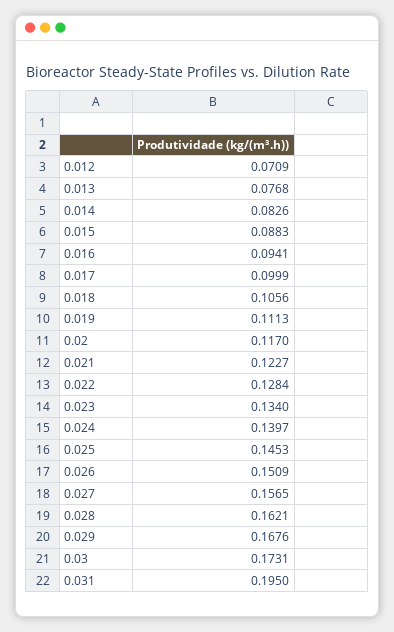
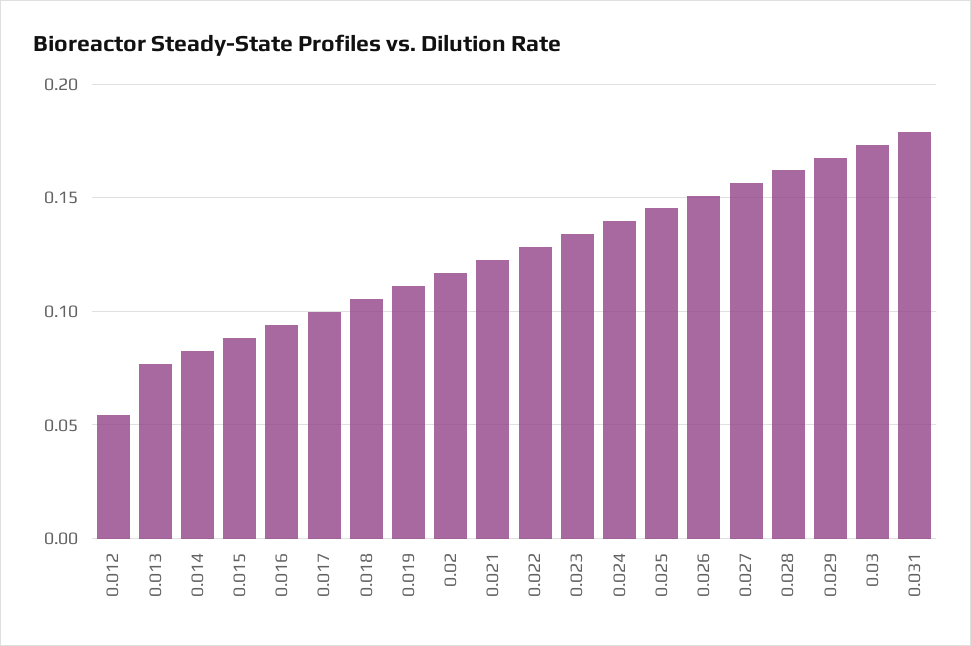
  {
-   "0.012": 0.0709,
+   "0.012": 0.055,
    "0.013": 0.0768,
    "0.014": 0.0826,
    "0.015": 0.0883,
    "0.016": 0.0941,
    "0.017": 0.0999,
    "0.018": 0.1056,
    "0.019": 0.1113,
    "0.02": 0.117,
    "0.021": 0.1227,
    "0.022": 0.1284,
    "0.023": 0.134,
    "0.024": 0.1397,
    "0.025": 0.1453,
    "0.026": 0.1509,
    "0.027": 0.1565,
    "0.028": 0.1621,
    "0.029": 0.1676,
    "0.03": 0.1731,
-   "0.031": 0.195
+   "0.031": 0.18
  }

